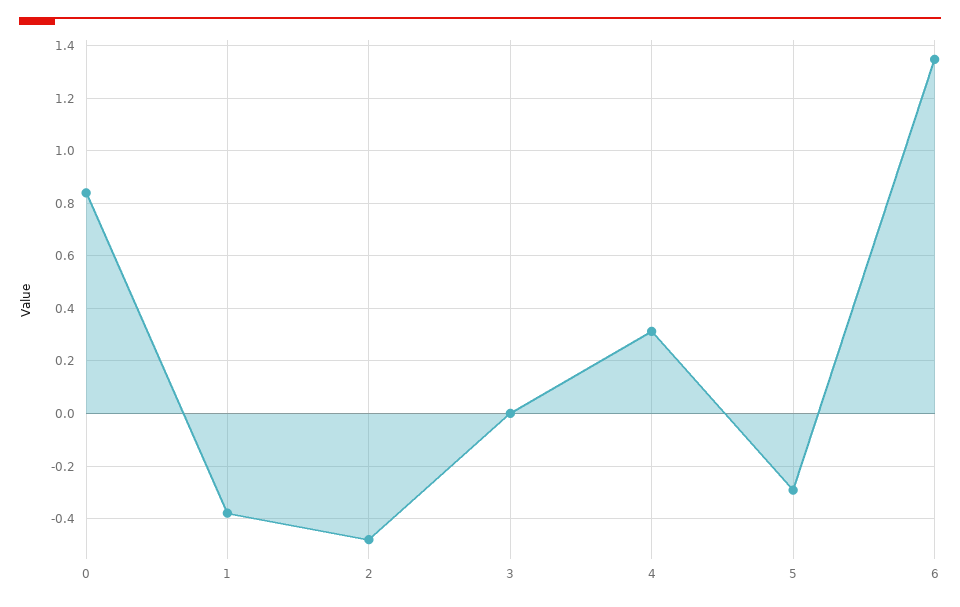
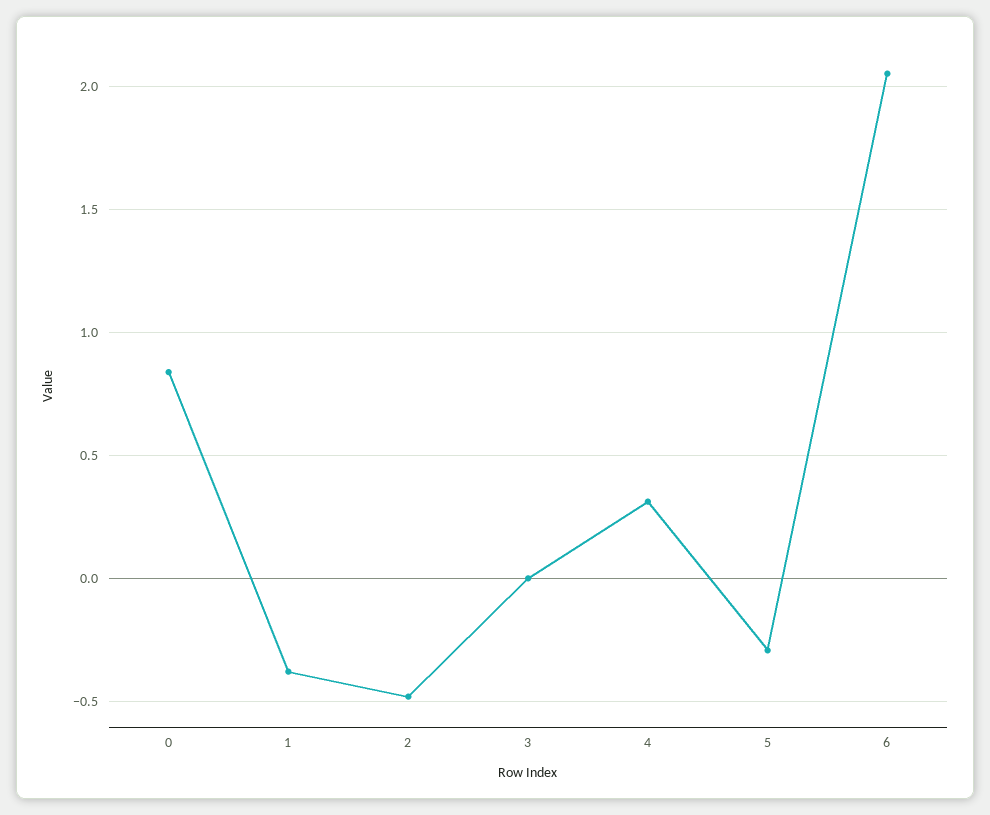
  {
    "0": 0.85,
    "1": -0.375,
    "2": -0.475,
    "3": 0,
    "4": 0.325,
    "5": -0.3,
-   "6": 1.35
+   "6": 2.05
  }

